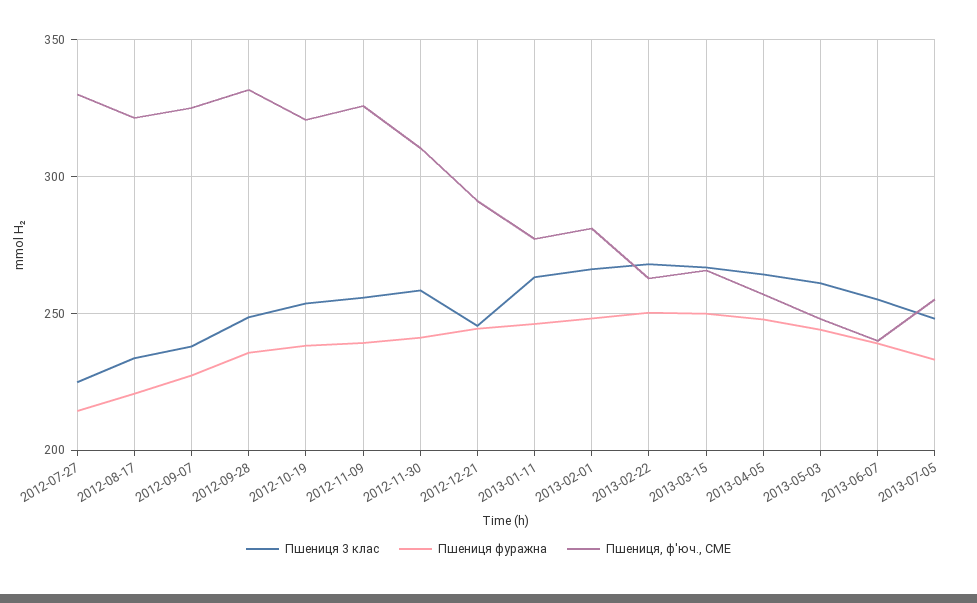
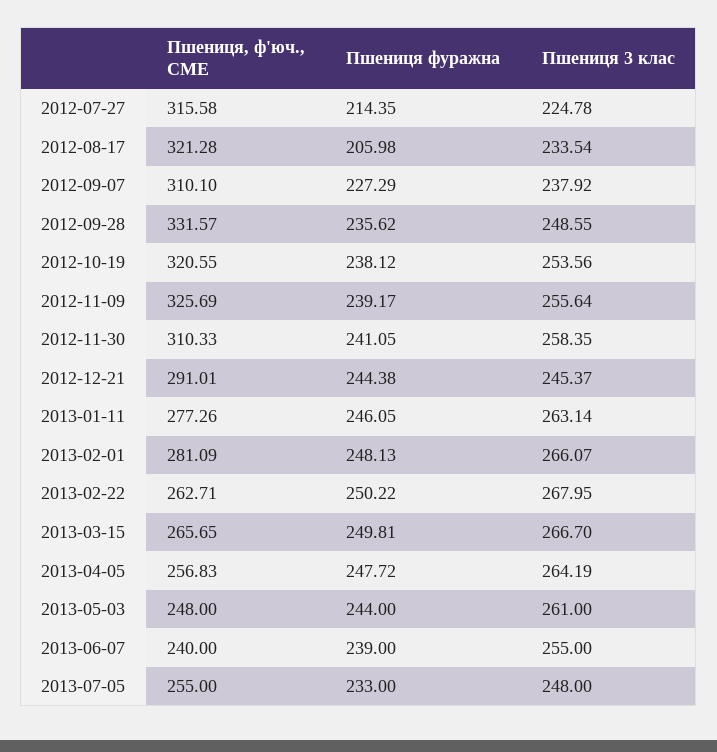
  {
    "Пшениця 3 клас": {
      "2012-07-27": 224.78,
      "2012-08-17": 233.54,
      "2012-09-07": 237.92,
      "2012-09-28": 248.55,
      "2012-10-19": 253.56,
      "2012-11-09": 255.64,
      "2012-11-30": 258.35,
      "2012-12-21": 245.37,
      "2013-01-11": 263.14,
      "2013-02-01": 266.07,
      "2013-02-22": 267.95,
      "2013-03-15": 266.7,
      "2013-04-05": 264.19,
      "2013-05-03": 261,
      "2013-06-07": 255,
      "2013-07-05": 248
    },
    "Пшениця фуражна": {
      "2012-07-27": 214.35,
-     "2012-08-17": 220,
+     "2012-08-17": 205.98,
      "2012-09-07": 227.29,
      "2012-09-28": 235.62,
      "2012-10-19": 238.12,
      "2012-11-09": 239.17,
      "2012-11-30": 241.05,
      "2012-12-21": 244.38,
      "2013-01-11": 246.05,
      "2013-02-01": 248.13,
      "2013-02-22": 250.22,
      "2013-03-15": 249.81,
      "2013-04-05": 247.72,
      "2013-05-03": 244,
      "2013-06-07": 239,
      "2013-07-05": 233
    },
    "Пшениця, ф'юч., CME": {
-     "2012-07-27": 330,
+     "2012-07-27": 315.58,
      "2012-08-17": 321.28,
-     "2012-09-07": 325,
+     "2012-09-07": 310.1,
      "2012-09-28": 331.57,
      "2012-10-19": 320.55,
      "2012-11-09": 325.69,
      "2012-11-30": 310.33,
      "2012-12-21": 291.01,
      "2013-01-11": 277.26,
      "2013-02-01": 281.09,
      "2013-02-22": 262.71,
      "2013-03-15": 265.65,
      "2013-04-05": 256.83,
      "2013-05-03": 248,
      "2013-06-07": 240,
      "2013-07-05": 255
    }
  }

